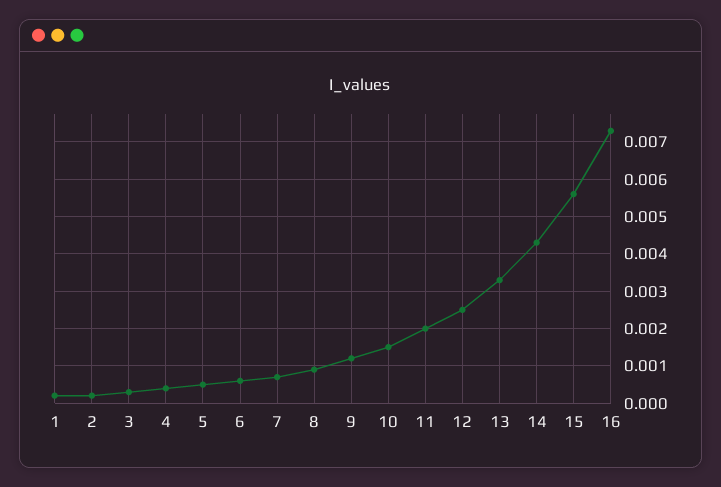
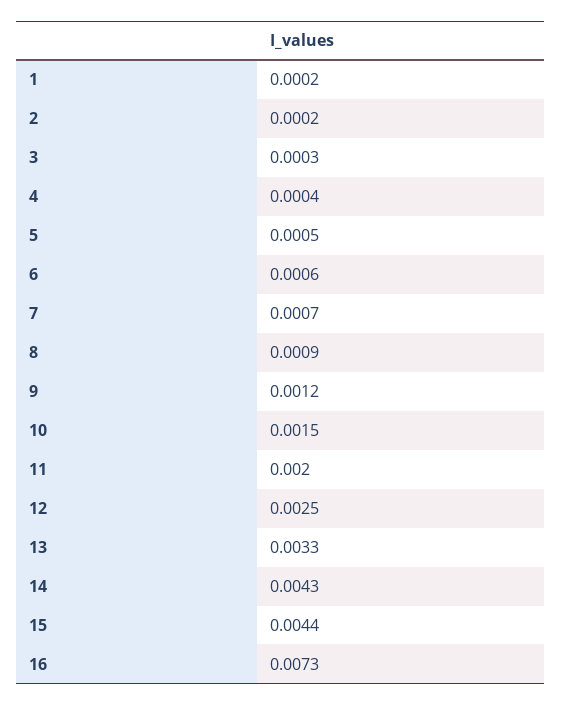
  {
    "1": 0.0002,
    "2": 0.0002,
    "3": 0.0003,
    "4": 0.0004,
    "5": 0.0005,
    "6": 0.0006,
    "7": 0.0007,
    "8": 0.0009,
    "9": 0.0012,
    "10": 0.0015,
    "11": 0.002,
    "12": 0.0025,
    "13": 0.0033,
    "14": 0.0043,
-   "15": 0.0055,
+   "15": 0.0044,
    "16": 0.0073
  }

